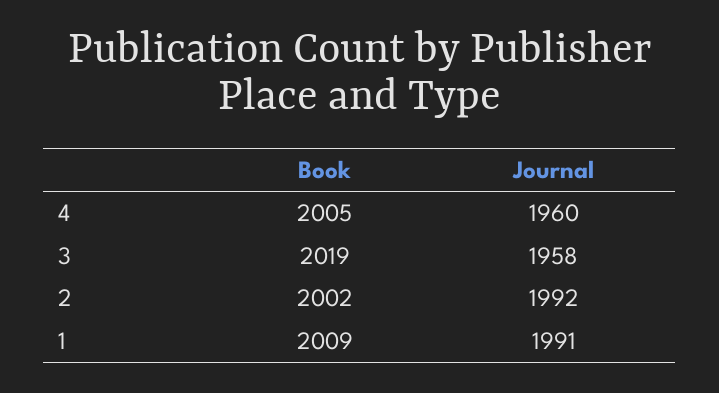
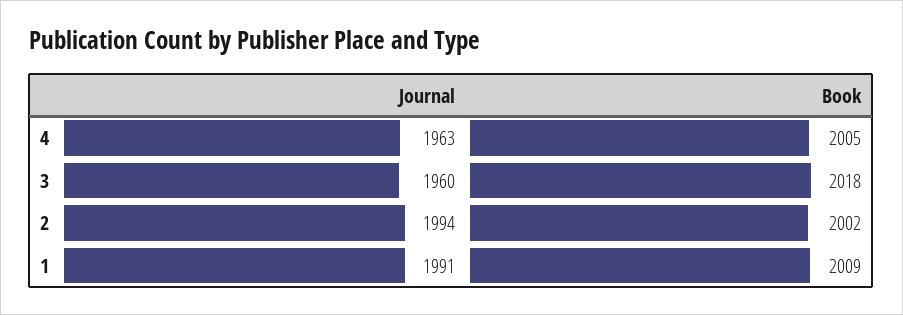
  {
    "Book": {
      "4": 2005,
-     "3": 2019,
+     "3": 2018,
      "2": 2002,
      "1": 2009
    },
    "Journal": {
-     "4": 1960,
+     "4": 1963,
-     "3": 1958,
+     "3": 1960,
-     "2": 1992,
+     "2": 1994,
      "1": 1991
    }
  }

